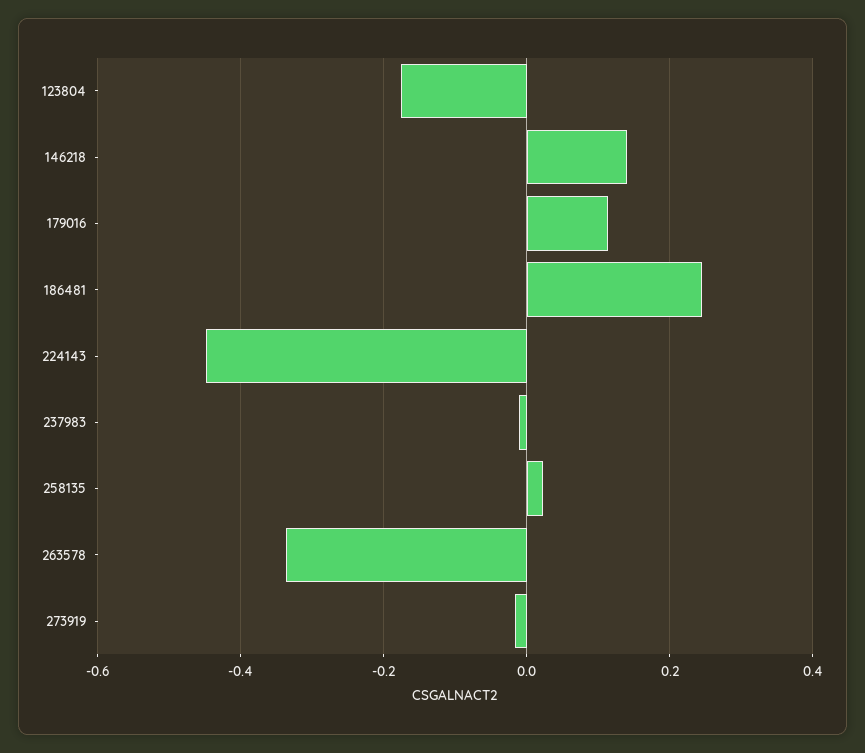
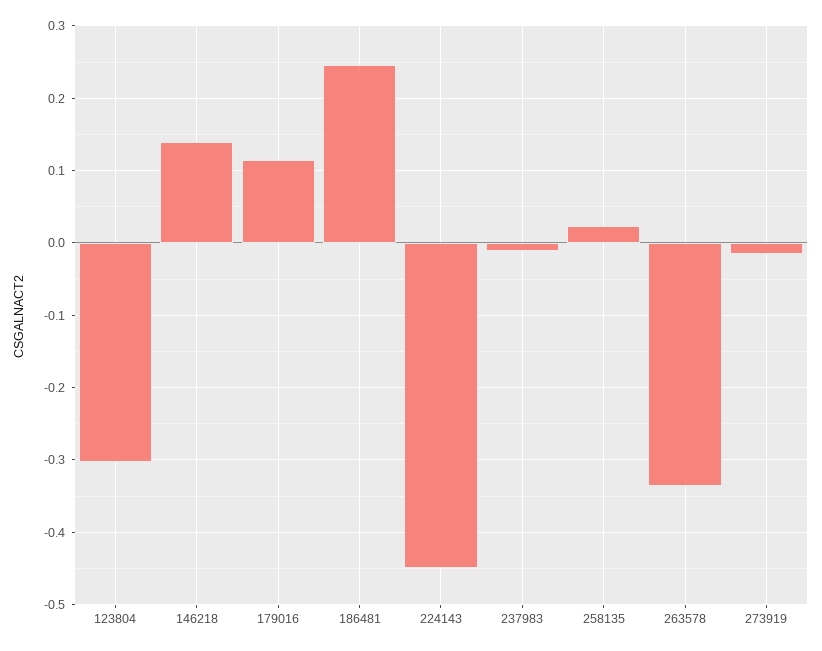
  {
-   "123804": -0.18,
+   "123804": -0.3,
    "146218": 0.14,
    "179016": 0.11,
    "186481": 0.25,
    "224143": -0.45,
    "237983": -0.01,
    "258135": 0.02,
    "263578": -0.34,
    "273919": -0.02
  }

